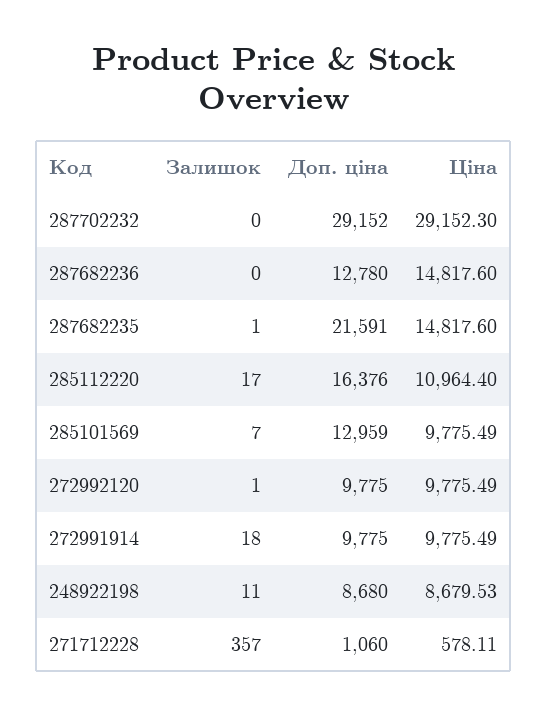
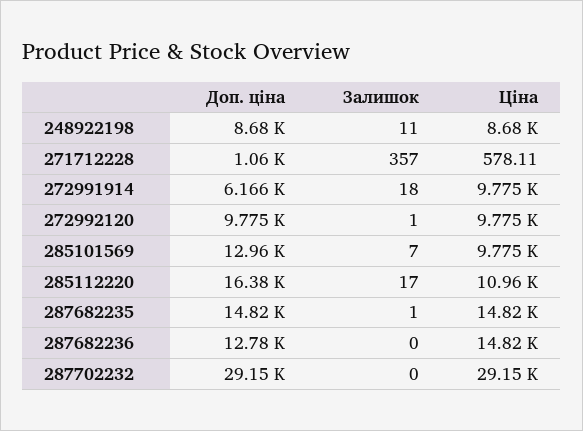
  {
    "Залишок": {
      "287702232": 0,
      "287682236": 0,
      "287682235": 1,
      "285112220": 17,
      "285101569": 7,
      "272992120": 1,
      "272991914": 18,
      "248922198": 11,
      "271712228": 357
    },
    "Доп. ціна": {
      "287702232": 29152,
      "287682236": 12780,
-     "287682235": 21591,
+     "287682235": 14820,
      "285112220": 16376,
      "285101569": 12959,
      "272992120": 9775,
-     "272991914": 9775,
+     "272991914": 6166,
      "248922198": 8680,
      "271712228": 1060
    },
    "Ціна": {
      "287702232": 29152.3,
      "287682236": 14817.6,
      "287682235": 14817.6,
      "285112220": 10964.4,
      "285101569": 9775.49,
      "272992120": 9775.49,
      "272991914": 9775.49,
      "248922198": 8679.53,
      "271712228": 578.11
    }
  }

